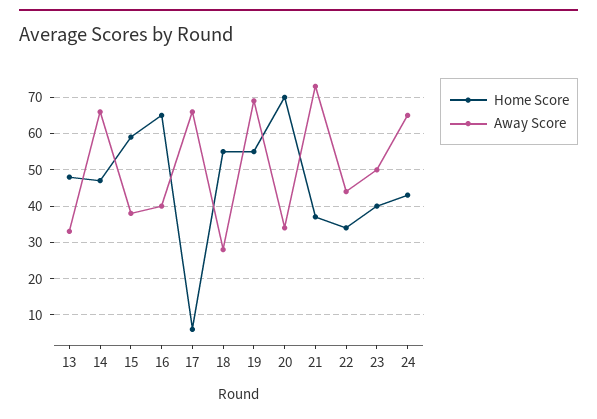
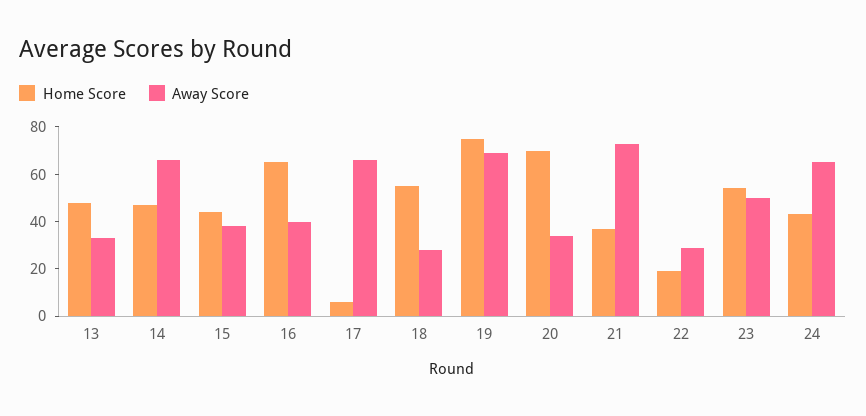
  {
    "Home Score": {
      "13": 50,
      "14": 45,
-     "15": 60,
+     "15": 45,
      "16": 65,
      "17": 5,
      "18": 55,
-     "19": 55,
+     "19": 75,
      "20": 70,
      "21": 35,
-     "22": 35,
+     "22": 20,
-     "23": 40,
+     "23": 55,
      "24": 45
    },
    "Away Score": {
      "13": 35,
      "14": 65,
      "15": 40,
      "16": 40,
      "17": 65,
      "18": 30,
      "19": 70,
      "20": 35,
      "21": 75,
-     "22": 45,
+     "22": 30,
      "23": 50,
      "24": 65
    }
  }

